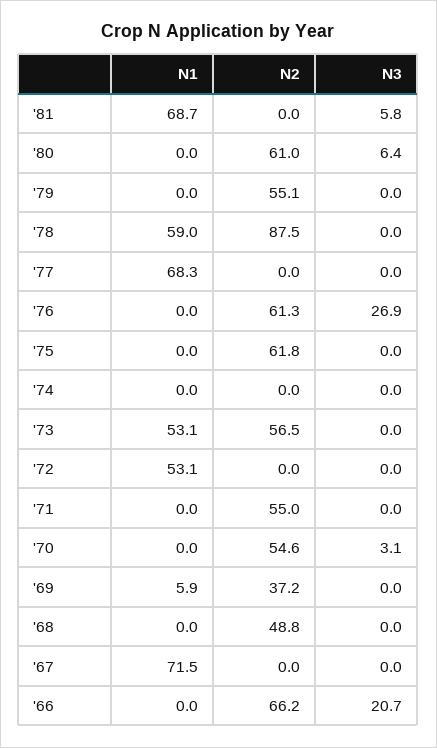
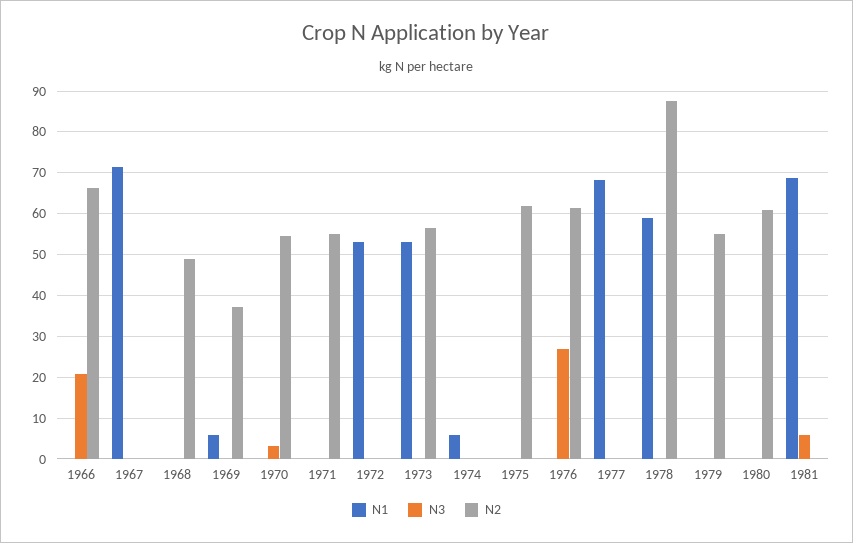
  {
    "N1": {
      "'81": 68.7,
      "'80": 0,
      "'79": 0,
      "'78": 59,
      "'77": 68.3,
      "'76": 0,
      "'75": 0,
-     "'74": 0,
+     "'74": 6,
      "'73": 53.1,
      "'72": 53.1,
      "'71": 0,
      "'70": 0,
      "'69": 5.9,
      "'68": 0,
      "'67": 71.5,
      "'66": 0
    },
    "N2": {
      "'81": 0,
      "'80": 61,
      "'79": 55.1,
      "'78": 87.5,
      "'77": 0,
      "'76": 61.3,
      "'75": 61.8,
      "'74": 0,
      "'73": 56.5,
      "'72": 0,
      "'71": 55,
      "'70": 54.6,
      "'69": 37.2,
      "'68": 48.8,
      "'67": 0,
      "'66": 66.2
    },
    "N3": {
      "'81": 5.8,
-     "'80": 6.4,
+     "'80": 0,
      "'79": 0,
      "'78": 0,
      "'77": 0,
      "'76": 26.9,
      "'75": 0,
      "'74": 0,
      "'73": 0,
      "'72": 0,
      "'71": 0,
      "'70": 3.1,
      "'69": 0,
      "'68": 0,
      "'67": 0,
      "'66": 20.7
    }
  }

